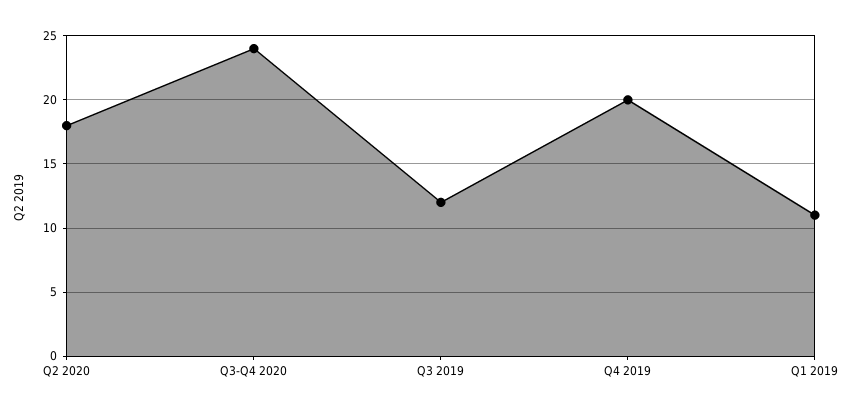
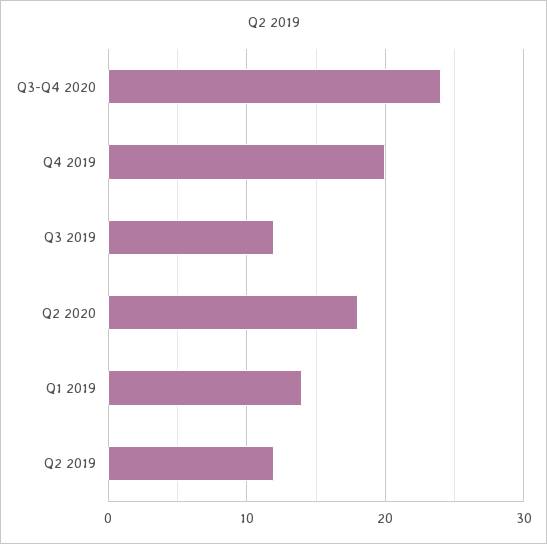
  {
    "Q2 2020": 18,
    "Q3-Q4 2020": 24,
    "Q3 2019": 12,
    "Q4 2019": 20,
-   "Q1 2019": 11
+   "Q1 2019": 14,
+   "Q2 2019": 12
  }

